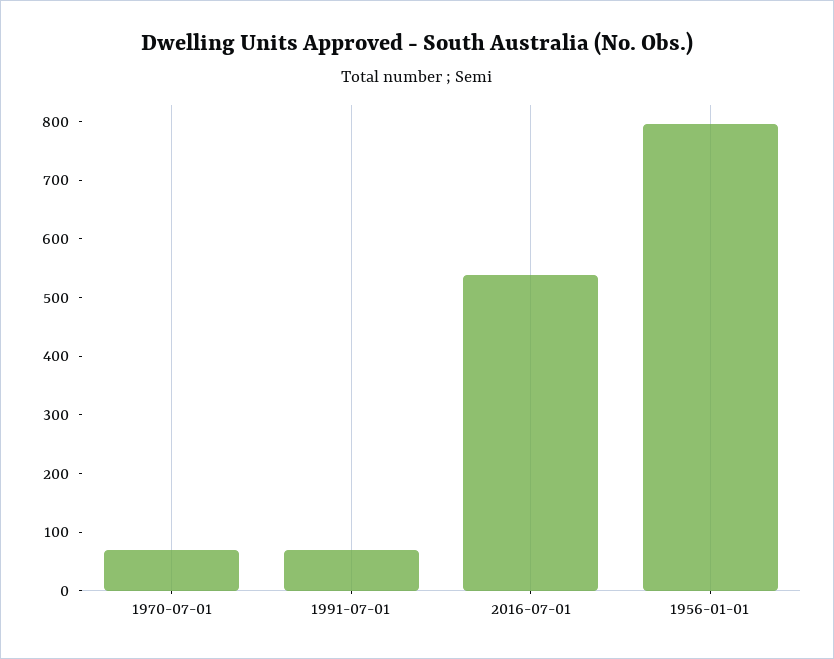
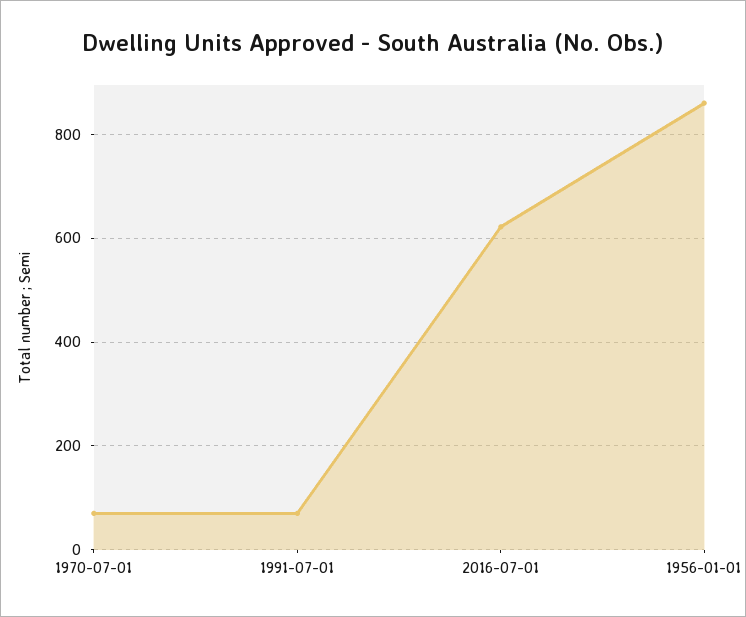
  {
    "1970-07-01": 80,
    "1991-07-01": 80,
-   "2016-07-01": 540,
+   "2016-07-01": 620,
-   "1956-01-01": 800
+   "1956-01-01": 860
  }

